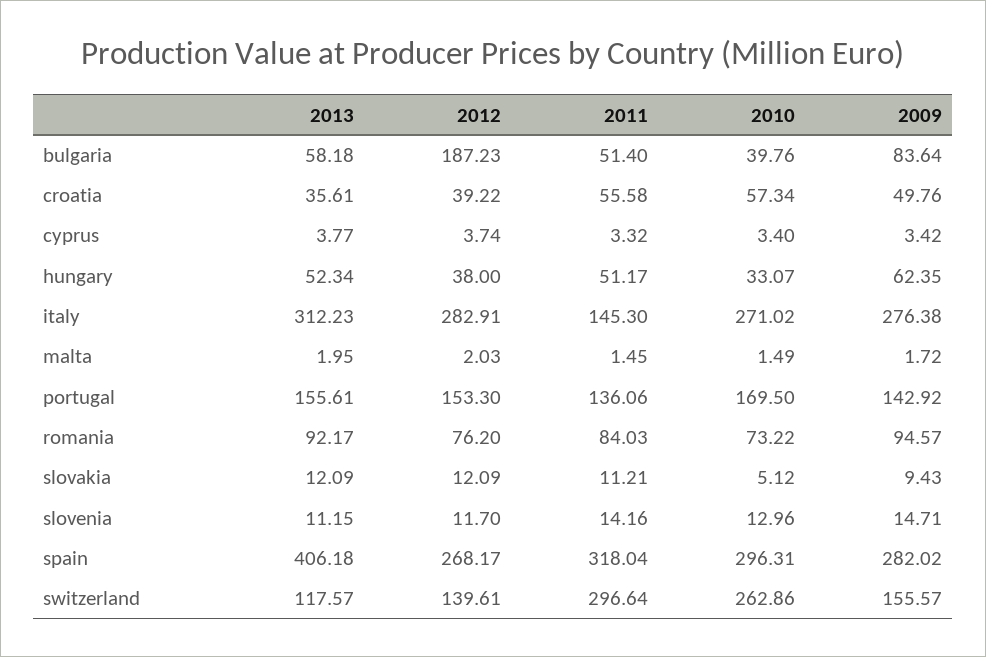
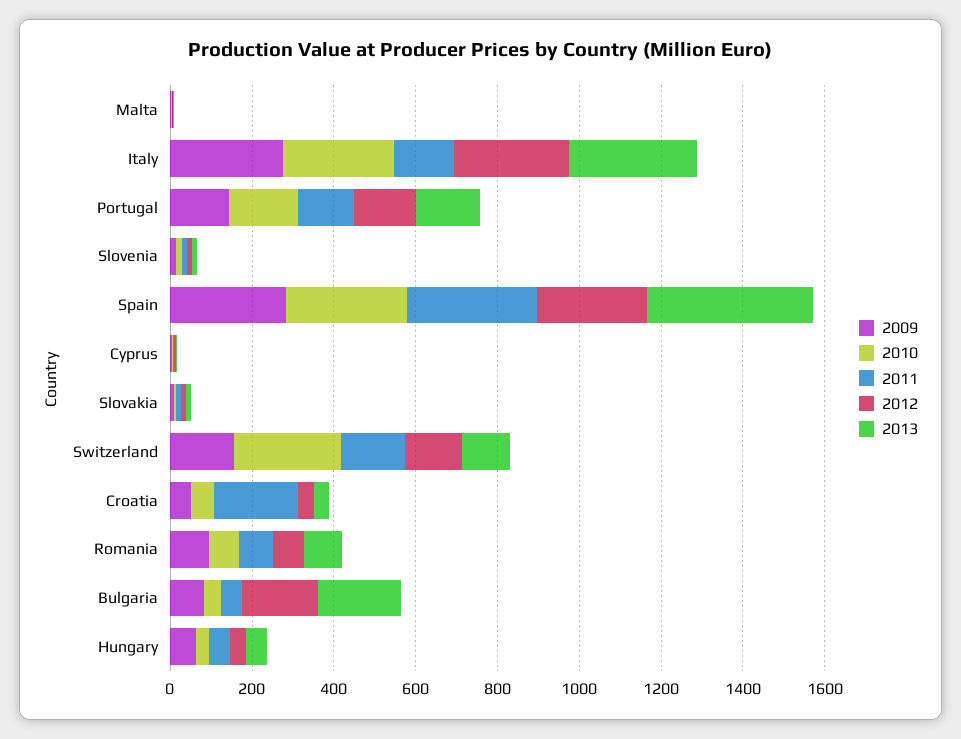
  {
    "2013": {
-     "bulgaria": 58.18,
+     "bulgaria": 200,
      "croatia": 35.61,
      "cyprus": 3.77,
      "hungary": 52.34,
      "italy": 312.23,
      "malta": 1.95,
      "portugal": 155.61,
      "romania": 92.17,
      "slovakia": 12.09,
      "slovenia": 11.15,
      "spain": 406.18,
      "switzerland": 117.57
    },
    "2012": {
      "bulgaria": 187.23,
      "croatia": 39.22,
      "cyprus": 3.74,
      "hungary": 38,
      "italy": 282.91,
      "malta": 2.03,
      "portugal": 153.3,
      "romania": 76.2,
      "slovakia": 12.09,
      "slovenia": 11.7,
      "spain": 268.17,
      "switzerland": 139.61
    },
    "2011": {
      "bulgaria": 51.4,
-     "croatia": 55.58,
+     "croatia": 200,
      "cyprus": 3.32,
      "hungary": 51.17,
      "italy": 145.3,
      "malta": 1.45,
      "portugal": 136.06,
      "romania": 84.03,
      "slovakia": 11.21,
      "slovenia": 14.16,
      "spain": 318.04,
-     "switzerland": 296.64
+     "switzerland": 150
    },
    "2010": {
      "bulgaria": 39.76,
      "croatia": 57.34,
      "cyprus": 3.4,
      "hungary": 33.07,
      "italy": 271.02,
      "malta": 1.49,
      "portugal": 169.5,
      "romania": 73.22,
      "slovakia": 5.12,
      "slovenia": 12.96,
      "spain": 296.31,
      "switzerland": 262.86
    },
    "2009": {
      "bulgaria": 83.64,
      "croatia": 49.76,
      "cyprus": 3.42,
      "hungary": 62.35,
      "italy": 276.38,
      "malta": 1.72,
      "portugal": 142.92,
      "romania": 94.57,
      "slovakia": 9.43,
      "slovenia": 14.71,
      "spain": 282.02,
      "switzerland": 155.57
    }
  }

